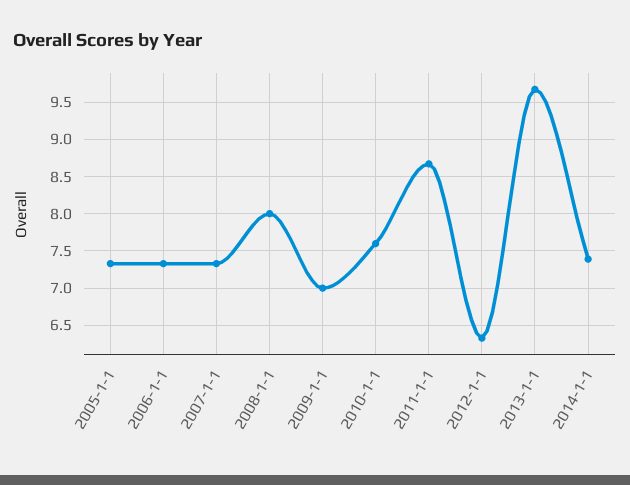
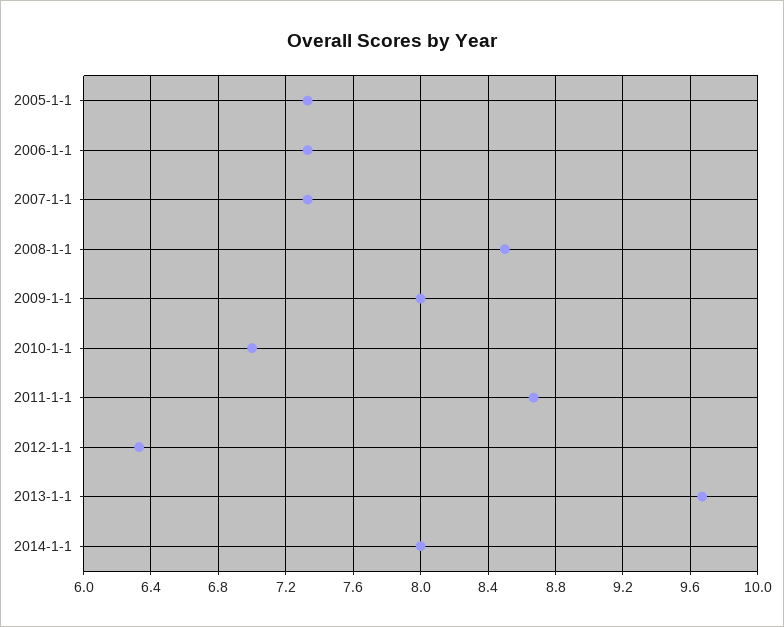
  {
    "2005-1-1": 7.35,
    "2006-1-1": 7.35,
    "2007-1-1": 7.35,
-   "2008-1-1": 8,
+   "2008-1-1": 8.5,
-   "2009-1-1": 7,
+   "2009-1-1": 8,
-   "2010-1-1": 7.6,
+   "2010-1-1": 7,
    "2011-1-1": 8.65,
    "2012-1-1": 6.35,
    "2013-1-1": 9.65,
-   "2014-1-1": 7.4
+   "2014-1-1": 8
  }

